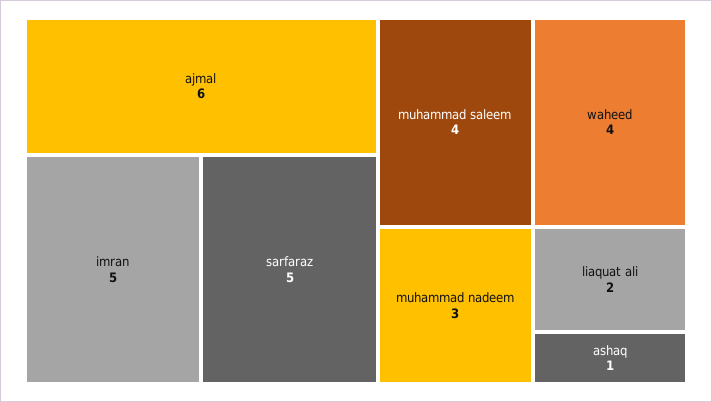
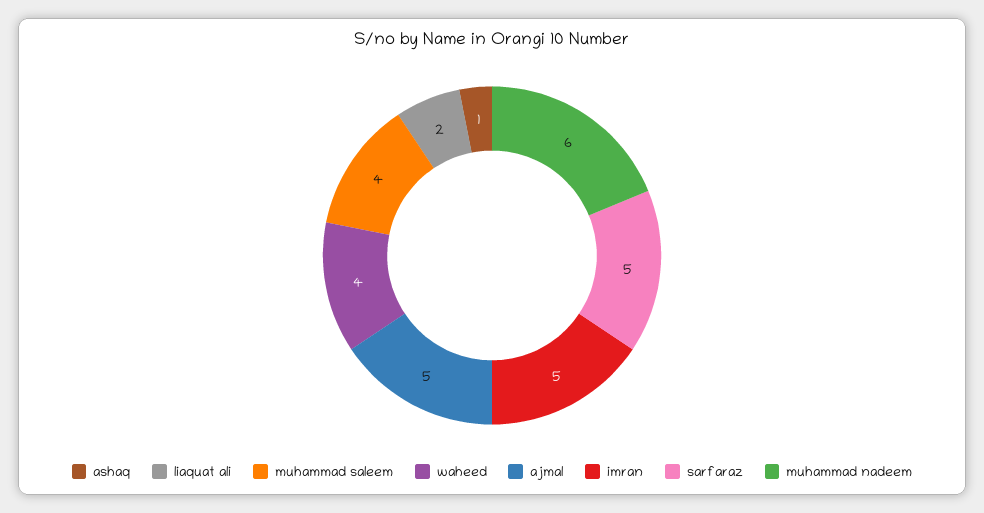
  {
-   "ajmal": 6,
+   "ajmal": 5,
    "imran": 5,
    "sarfaraz": 5,
    "muhammad saleem": 4,
    "waheed": 4,
-   "muhammad nadeem": 3,
+   "muhammad nadeem": 6,
    "liaquat ali": 2,
    "ashaq": 1
  }

